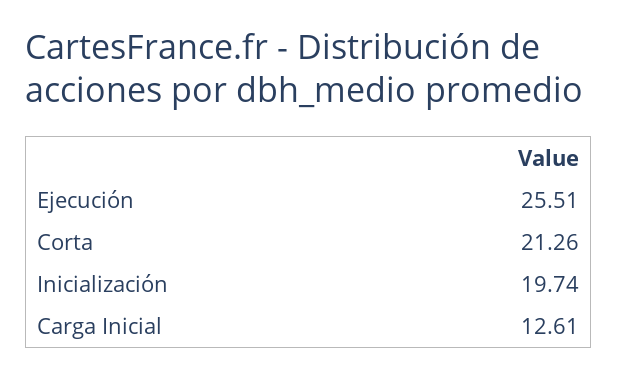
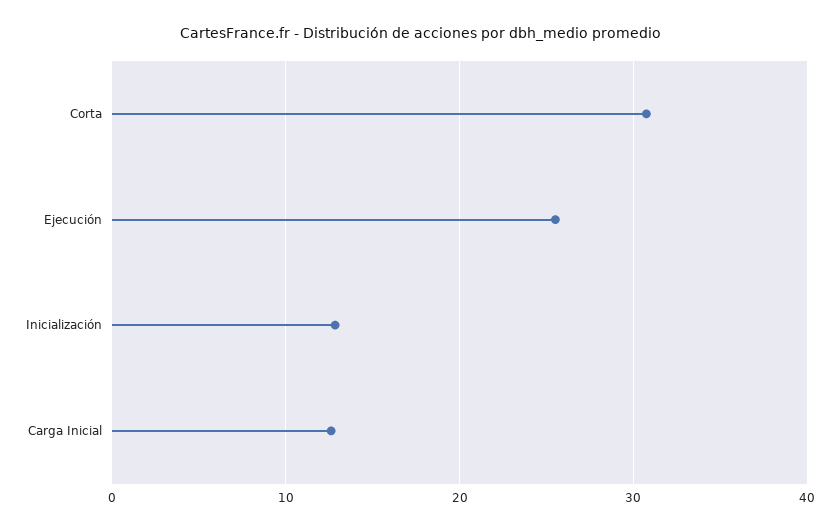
  {
    "Ejecución": 25.51,
-   "Corta": 21.26,
+   "Corta": 31,
-   "Inicialización": 19.74,
+   "Inicialización": 13,
    "Carga Inicial": 12.61
  }

